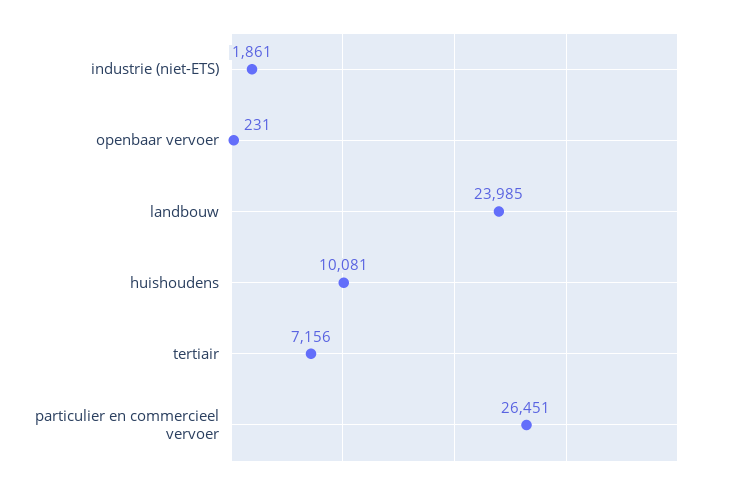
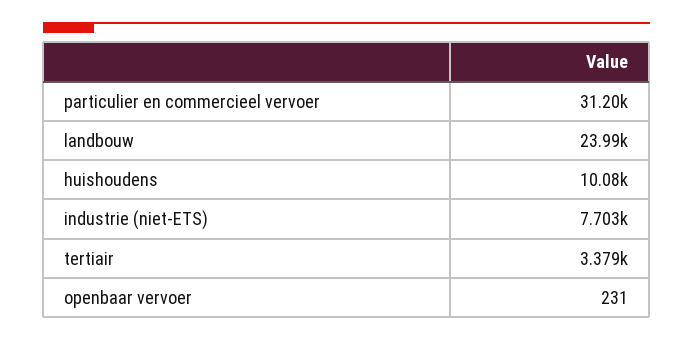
  {
-   "industrie (niet-ETS)": 1861,
+   "industrie (niet-ETS)": 7703,
    "openbaar vervoer": 231,
    "landbouw": 23985,
    "huishoudens": 10081,
-   "tertiair": 7156,
+   "tertiair": 3379,
-   "particulier en commercieel vervoer": 26451
+   "particulier en commercieel vervoer": 31200
  }

